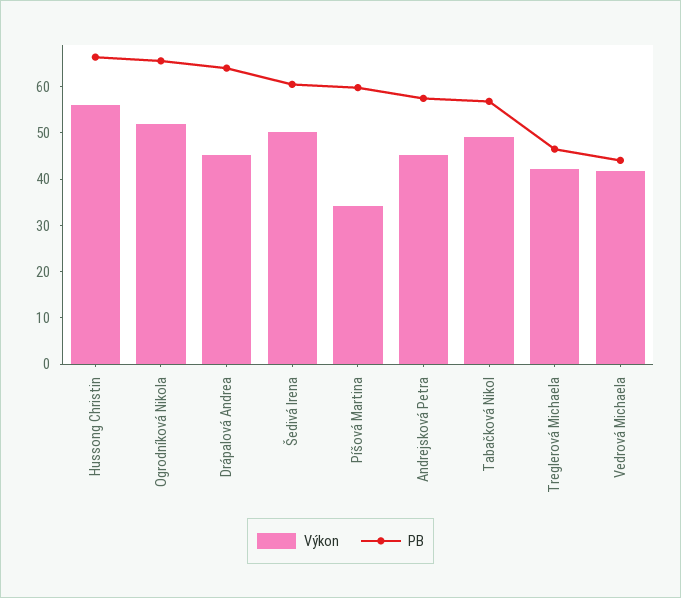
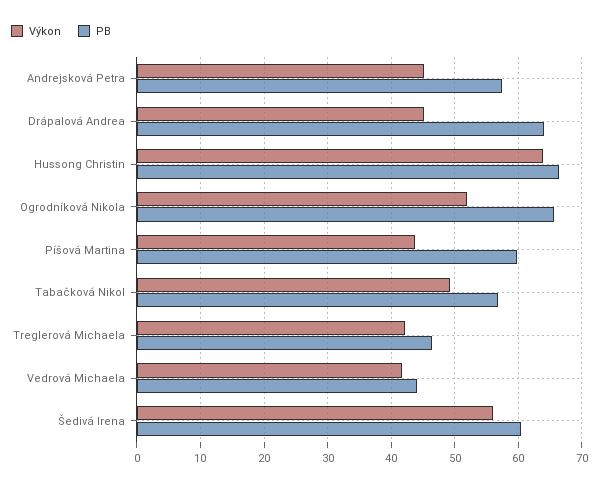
  {
    "Výkon": {
-     "Hussong Christin": 56,
+     "Hussong Christin": 64,
      "Ogrodníková Nikola": 52,
      "Drápalová Andrea": 45,
-     "Šedivá Irena": 50,
+     "Šedivá Irena": 56,
-     "Píšová Martina": 34,
+     "Píšová Martina": 44,
      "Andrejsková Petra": 45,
      "Tabačková Nikol": 49,
      "Treglerová Michaela": 42,
      "Vedrová Michaela": 42
    },
    "PB": {
      "Hussong Christin": 66,
      "Ogrodníková Nikola": 66,
      "Drápalová Andrea": 64,
      "Šedivá Irena": 61,
      "Píšová Martina": 60,
      "Andrejsková Petra": 57,
      "Tabačková Nikol": 57,
      "Treglerová Michaela": 46,
      "Vedrová Michaela": 44
    }
  }

